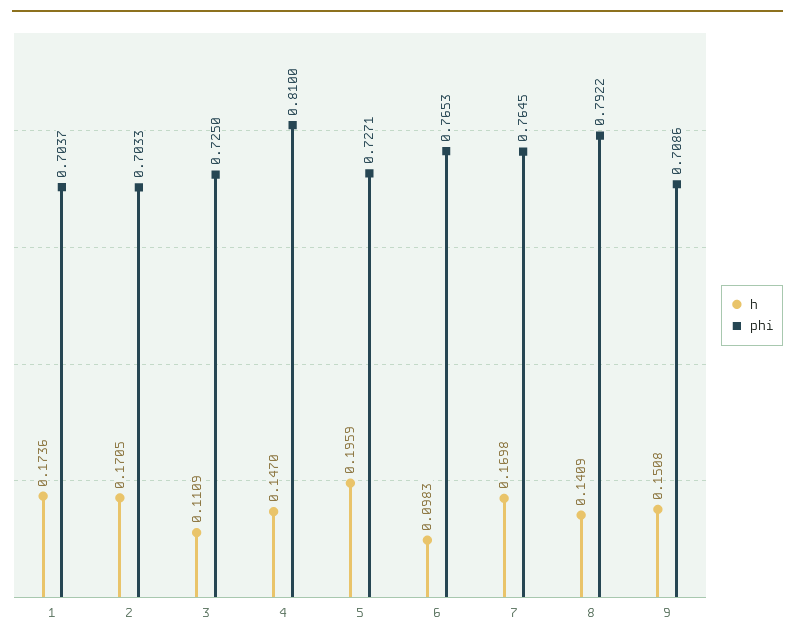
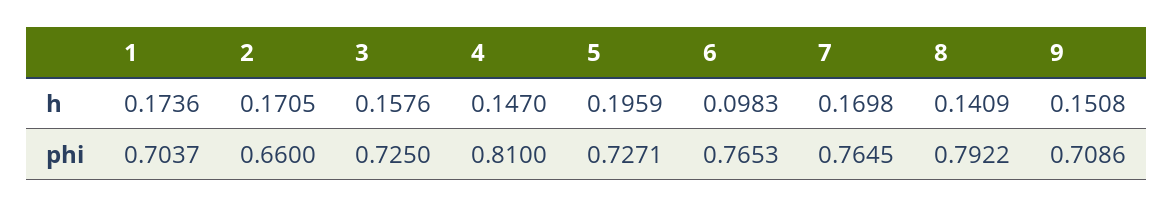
  {
    "h": {
      "1": 0.1736,
      "2": 0.1705,
-     "3": 0.1109,
+     "3": 0.1576,
      "4": 0.147,
      "5": 0.1959,
      "6": 0.0983,
      "7": 0.1698,
      "8": 0.1409,
      "9": 0.1508
    },
    "phi": {
      "1": 0.7037,
-     "2": 0.7033,
+     "2": 0.66,
      "3": 0.725,
      "4": 0.81,
      "5": 0.7271,
      "6": 0.7653,
      "7": 0.7645,
      "8": 0.7922,
      "9": 0.7086
    }
  }

